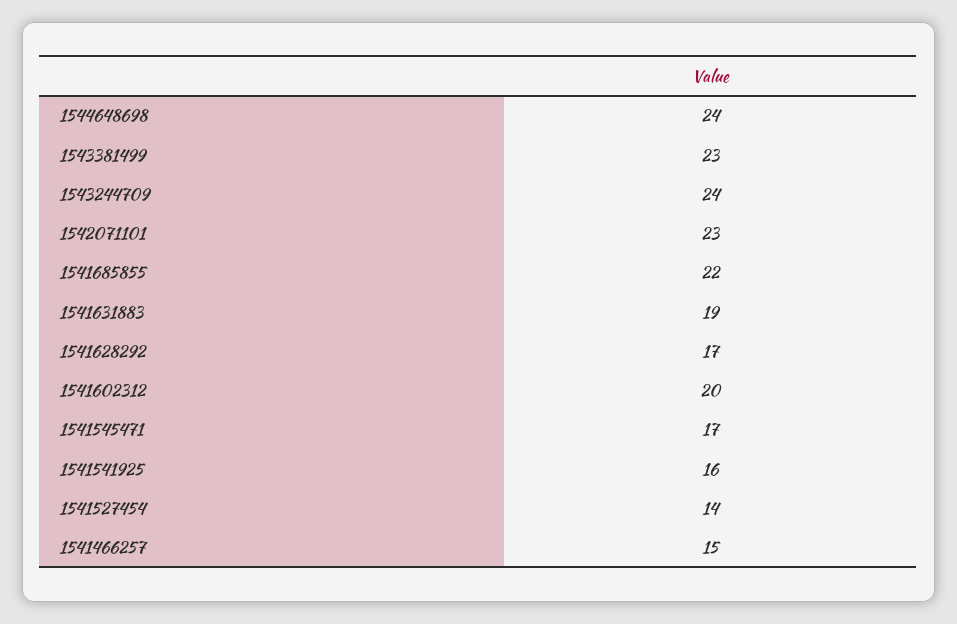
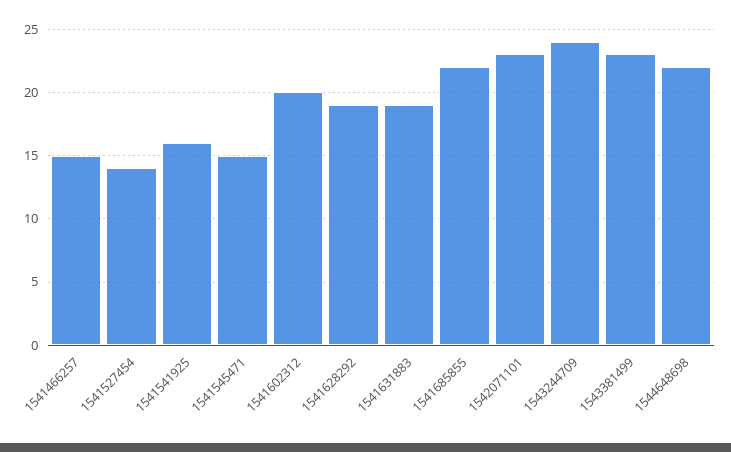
  {
-   "1544648698": 24,
+   "1544648698": 22,
    "1543381499": 23,
    "1543244709": 24,
    "1542071101": 23,
    "1541685855": 22,
    "1541631883": 19,
-   "1541628292": 17,
+   "1541628292": 19,
    "1541602312": 20,
-   "1541545471": 17,
+   "1541545471": 15,
    "1541541925": 16,
    "1541527454": 14,
    "1541466257": 15
  }

